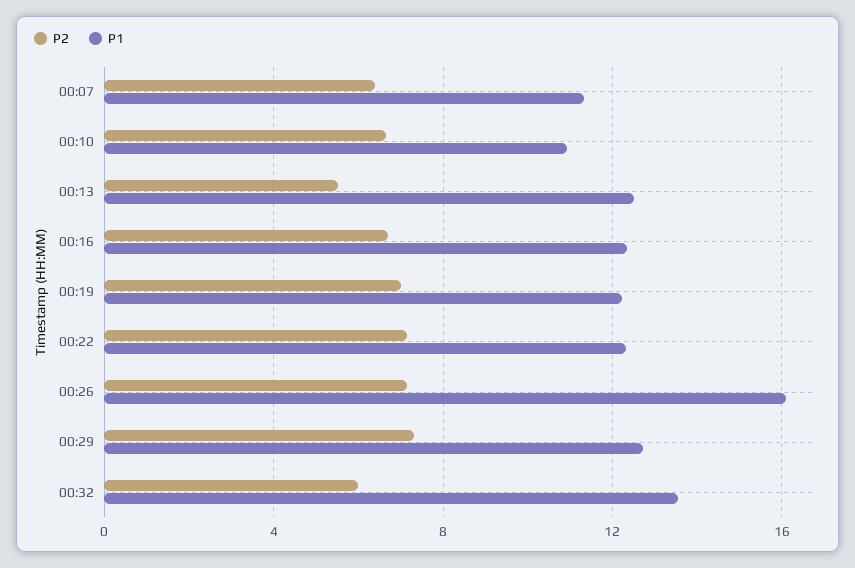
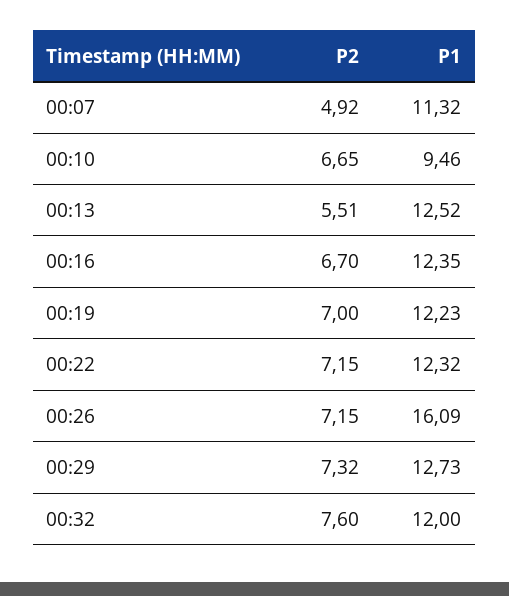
  {
    "P2": {
-     "00:07": 6.5,
+     "00:07": 4.92,
      "00:10": 6.65,
      "00:13": 5.51,
      "00:16": 6.7,
      "00:19": 7,
      "00:22": 7.15,
      "00:26": 7.15,
      "00:29": 7.32,
-     "00:32": 6
+     "00:32": 7.6
    },
    "P1": {
      "00:07": 11.32,
-     "00:10": 11,
+     "00:10": 9.46,
      "00:13": 12.52,
      "00:16": 12.35,
      "00:19": 12.23,
      "00:22": 12.32,
      "00:26": 16.09,
      "00:29": 12.73,
-     "00:32": 13.5
+     "00:32": 12
    }
  }

